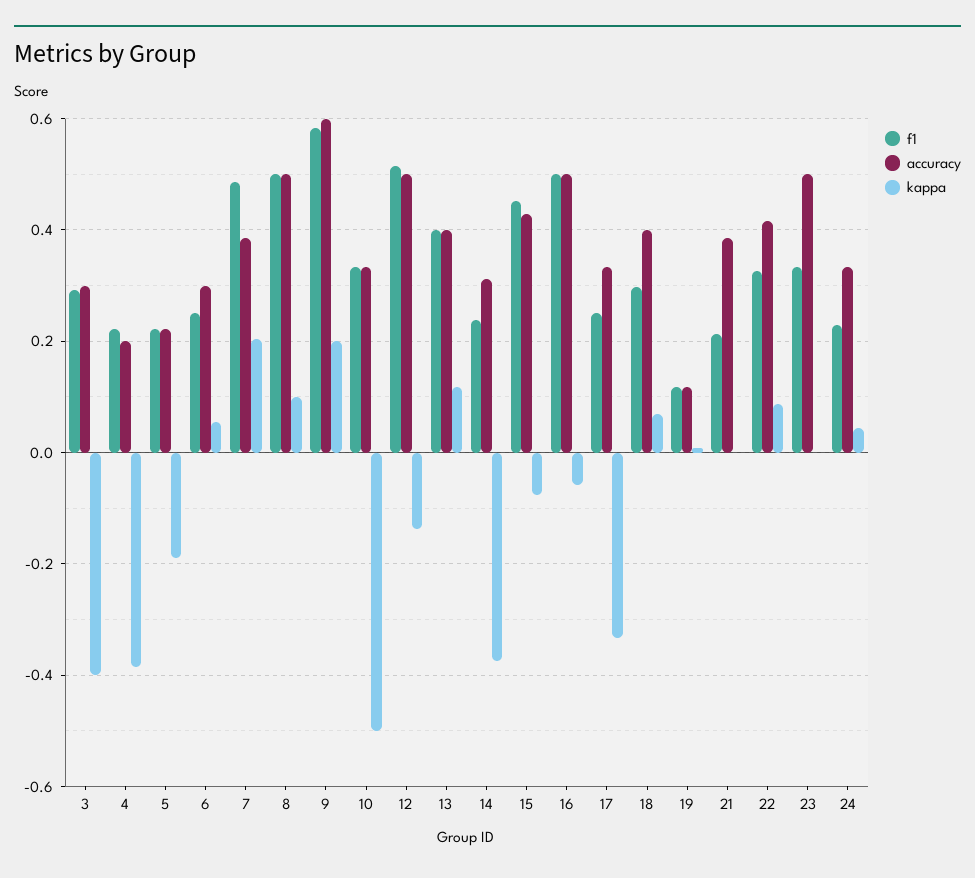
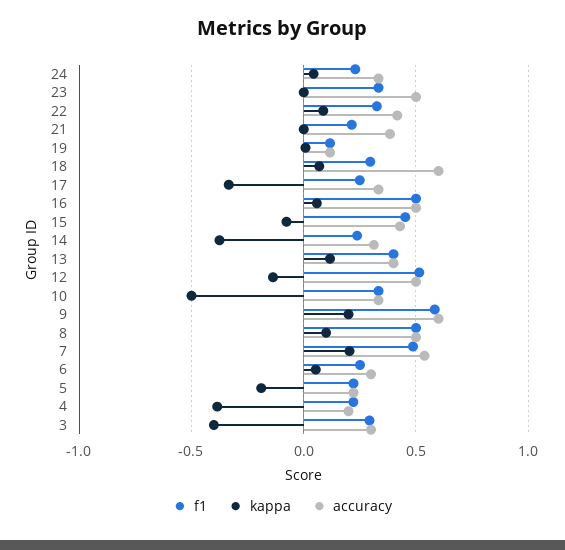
  {
    "f1": {
      "3": 0.3,
      "4": 0.22,
      "5": 0.22,
      "6": 0.26,
      "7": 0.48,
      "8": 0.5,
      "9": 0.58,
      "10": 0.34,
      "12": 0.52,
      "13": 0.4,
      "14": 0.24,
      "15": 0.46,
      "16": 0.5,
      "17": 0.26,
      "18": 0.3,
      "19": 0.12,
      "21": 0.22,
      "22": 0.32,
      "23": 0.34,
      "24": 0.22
    },
    "accuracy": {
      "3": 0.3,
      "4": 0.2,
      "5": 0.22,
      "6": 0.3,
-     "7": 0.38,
+     "7": 0.55,
      "8": 0.5,
      "9": 0.6,
      "10": 0.34,
      "12": 0.5,
      "13": 0.4,
      "14": 0.32,
      "15": 0.42,
      "16": 0.5,
      "17": 0.34,
-     "18": 0.4,
+     "18": 0.6,
      "19": 0.12,
      "21": 0.38,
      "22": 0.42,
      "23": 0.5,
      "24": 0.34
    },
    "kappa": {
      "3": -0.4,
      "4": -0.38,
      "5": -0.18,
      "6": 0.06,
      "7": 0.2,
      "8": 0.1,
      "9": 0.2,
      "10": -0.5,
      "12": -0.14,
      "13": 0.12,
      "14": -0.38,
      "15": -0.08,
-     "16": -0.06,
+     "16": 0.05,
      "17": -0.34,
      "18": 0.06,
      "19": 0,
      "21": 0,
      "22": 0.08,
      "23": 0,
      "24": 0.04
    }
  }

